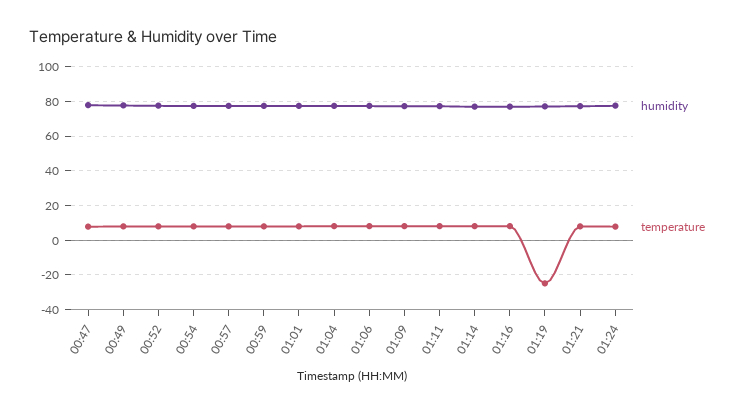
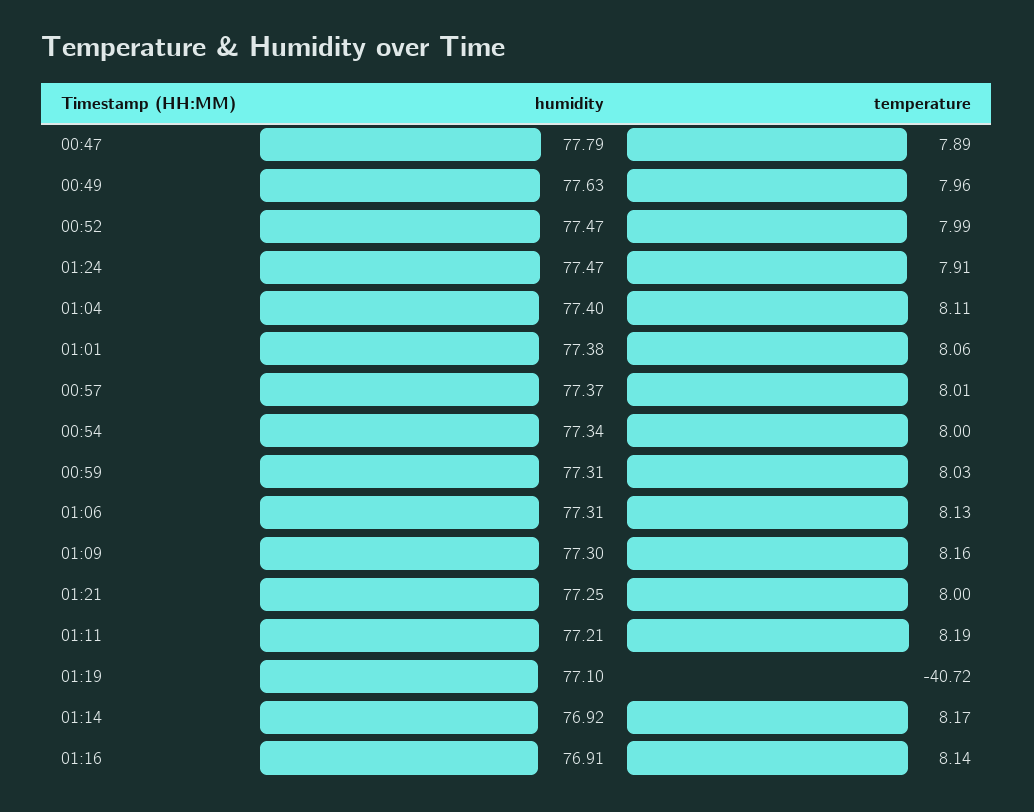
  {
    "humidity": {
      "00:47": 77.79,
      "00:49": 77.63,
      "00:52": 77.47,
      "00:54": 77.34,
      "00:57": 77.37,
      "00:59": 77.31,
      "01:01": 77.38,
      "01:04": 77.4,
      "01:06": 77.31,
      "01:09": 77.3,
      "01:11": 77.21,
      "01:14": 76.92,
      "01:16": 76.91,
      "01:19": 77.1,
      "01:21": 77.25,
      "01:24": 77.47
    },
    "temperature": {
      "00:47": 7.89,
      "00:49": 7.96,
      "00:52": 7.99,
      "00:54": 8,
      "00:57": 8.01,
      "00:59": 8.03,
      "01:01": 8.06,
      "01:04": 8.11,
      "01:06": 8.13,
      "01:09": 8.16,
      "01:11": 8.19,
      "01:14": 8.17,
      "01:16": 8.14,
-     "01:19": -25,
+     "01:19": -40.72,
      "01:21": 8,
      "01:24": 7.91
    }
  }

